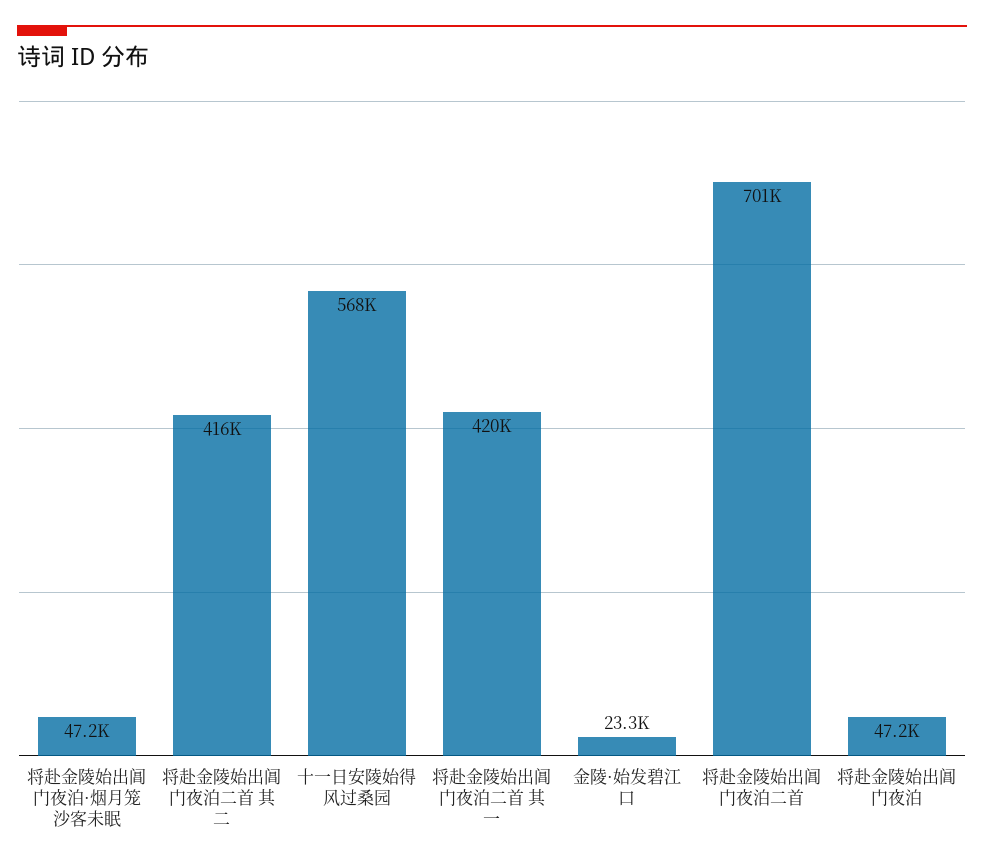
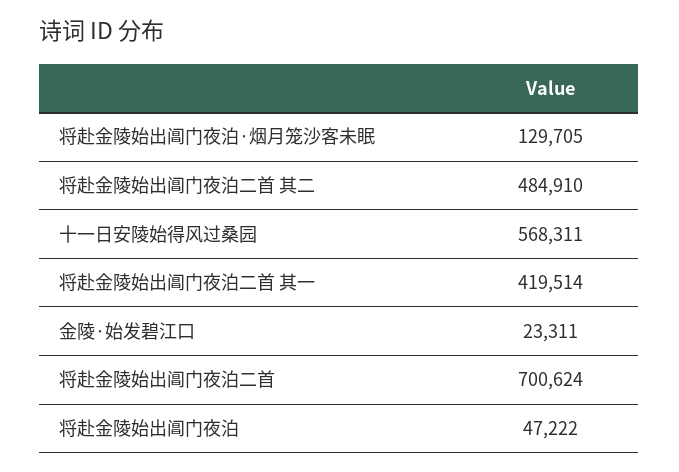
  {
-   "将赴金陵始出阊门夜泊·烟月笼沙客未眠": 47200,
+   "将赴金陵始出阊门夜泊·烟月笼沙客未眠": 129705,
-   "将赴金陵始出阊门夜泊二首 其二": 416000,
+   "将赴金陵始出阊门夜泊二首 其二": 484910,
    "十一日安陵始得风过桑园": 568311,
    "将赴金陵始出阊门夜泊二首 其一": 419514,
    "金陵·始发碧江口": 23311,
    "将赴金陵始出阊门夜泊二首": 700624,
    "将赴金陵始出阊门夜泊": 47222
  }

